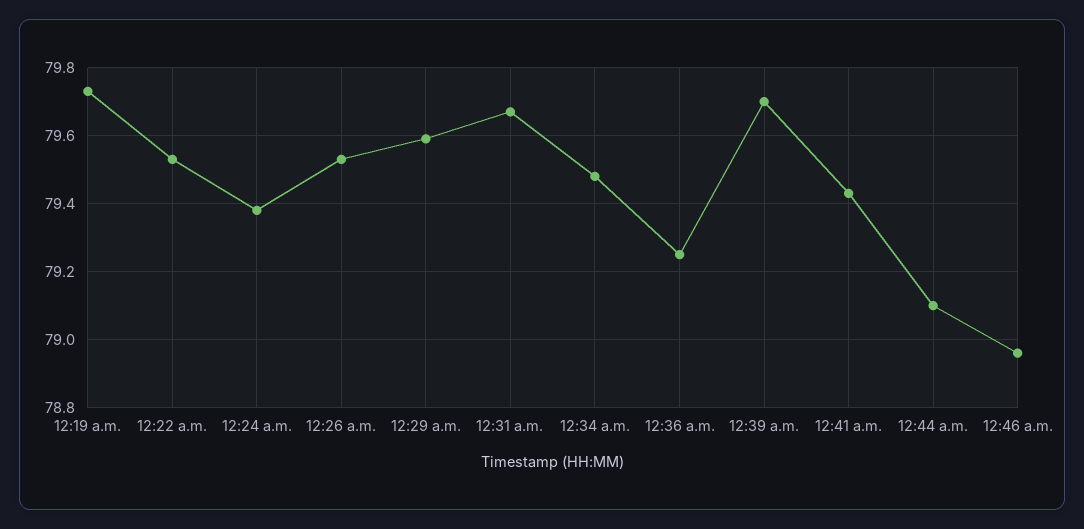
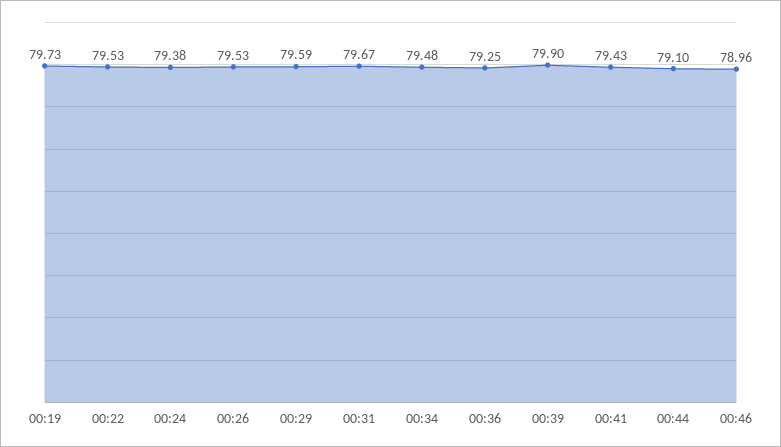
  {
    "12:19 a.m.": 79.73,
    "12:22 a.m.": 79.53,
    "12:24 a.m.": 79.38,
    "12:26 a.m.": 79.53,
    "12:29 a.m.": 79.59,
    "12:31 a.m.": 79.67,
    "12:34 a.m.": 79.48,
    "12:36 a.m.": 79.25,
-   "12:39 a.m.": 79.7,
+   "12:39 a.m.": 79.9,
    "12:41 a.m.": 79.43,
    "12:44 a.m.": 79.1,
    "12:46 a.m.": 78.96
  }

